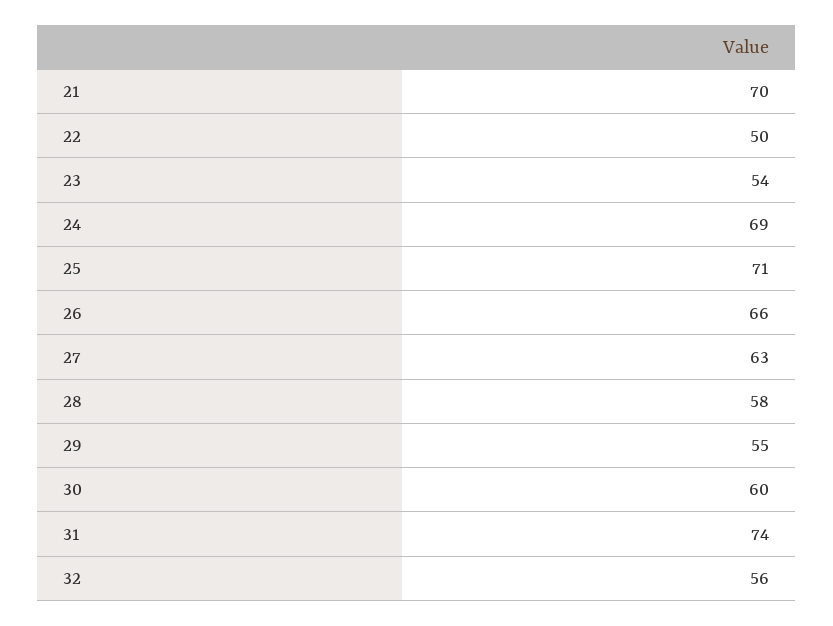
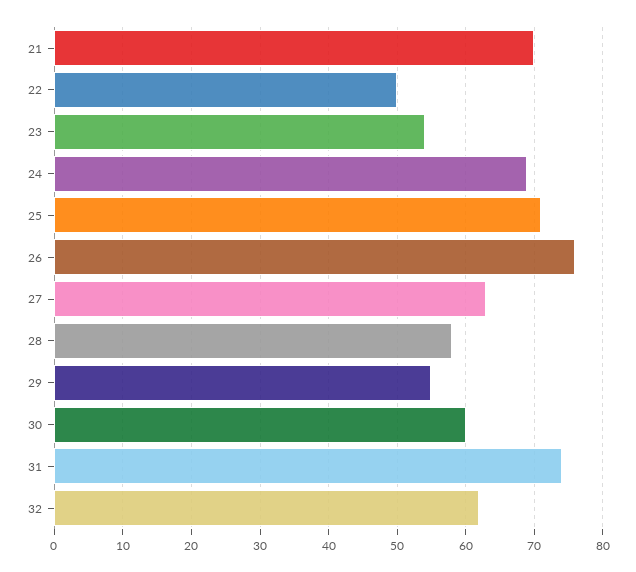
  {
    "21": 70,
    "22": 50,
    "23": 54,
    "24": 69,
    "25": 71,
-   "26": 66,
+   "26": 76,
    "27": 63,
    "28": 58,
    "29": 55,
    "30": 60,
    "31": 74,
-   "32": 56
+   "32": 62
  }

